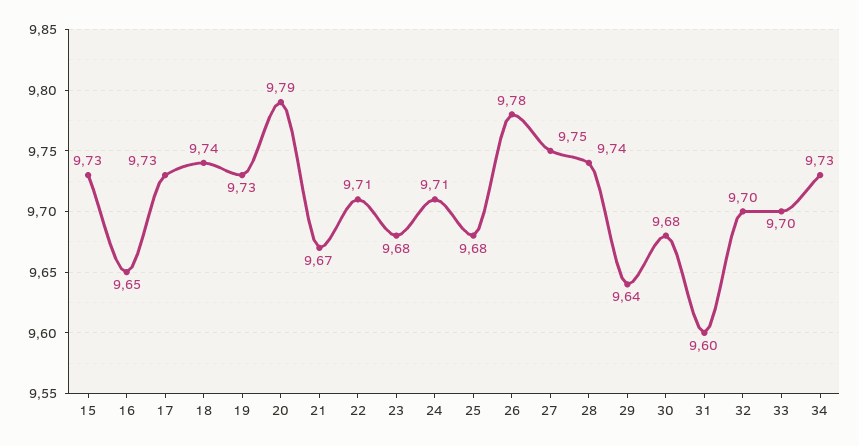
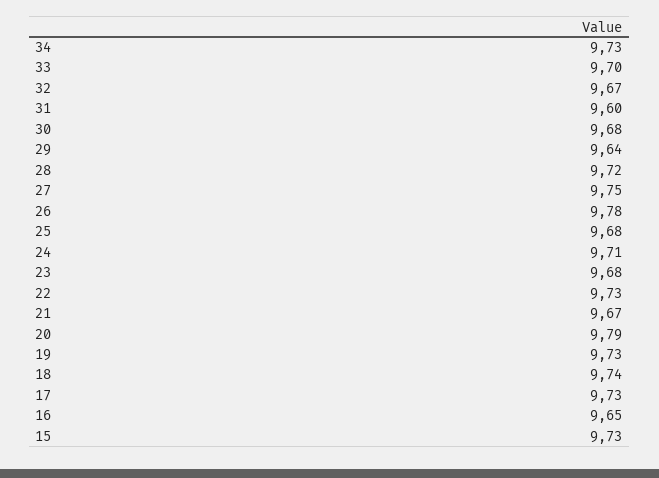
  {
    "15": 9.73,
    "16": 9.65,
    "17": 9.73,
    "18": 9.74,
    "19": 9.73,
    "20": 9.79,
    "21": 9.67,
-   "22": 9.71,
+   "22": 9.73,
    "23": 9.68,
    "24": 9.71,
    "25": 9.68,
    "26": 9.78,
    "27": 9.75,
-   "28": 9.74,
+   "28": 9.72,
    "29": 9.64,
    "30": 9.68,
    "31": 9.6,
-   "32": 9.7,
+   "32": 9.67,
    "33": 9.7,
    "34": 9.73
  }

